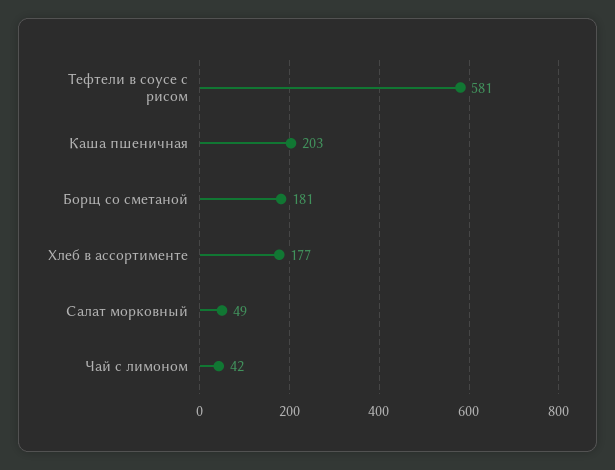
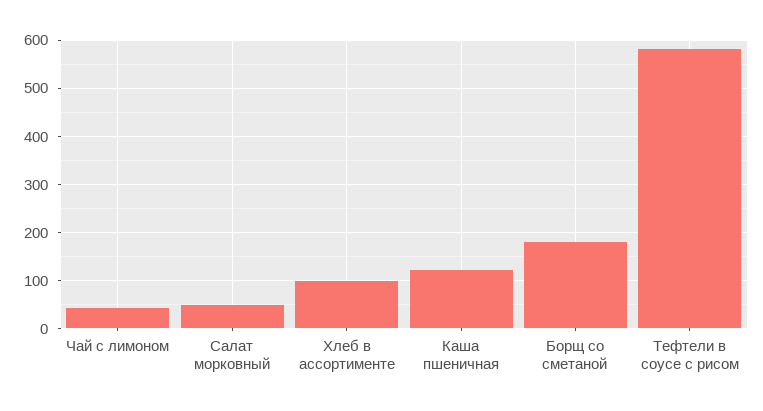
  {
    "Тефтели в соусе с рисом": 581,
-   "Каша пшеничная": 203,
+   "Каша пшеничная": 120,
    "Борщ со сметаной": 181,
-   "Хлеб в ассортименте": 177,
+   "Хлеб в ассортименте": 100,
    "Салат морковный": 49,
    "Чай с лимоном": 42
  }

